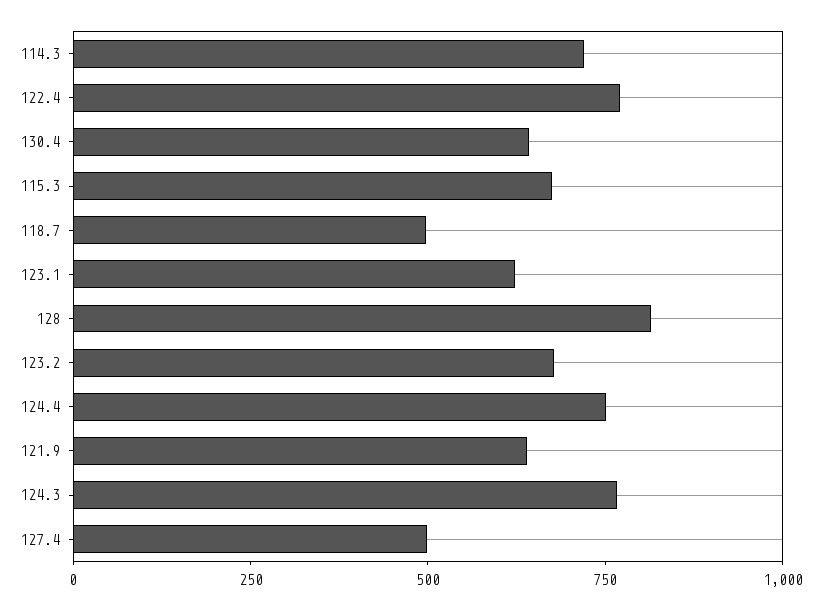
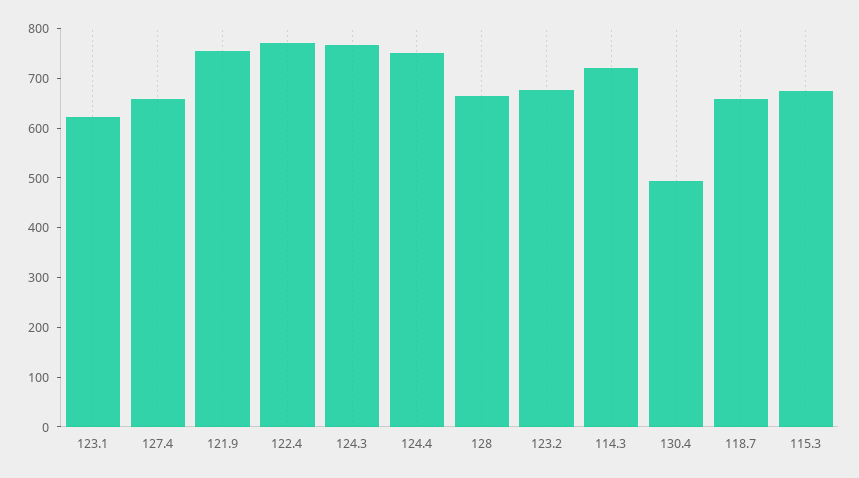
  {
    "114.3": 720,
    "122.4": 780,
-   "130.4": 650,
+   "130.4": 500,
    "115.3": 680,
-   "118.7": 500,
+   "118.7": 660,
    "123.1": 620,
-   "128": 800,
+   "128": 660,
    "123.2": 680,
    "124.4": 760,
-   "121.9": 650,
+   "121.9": 760,
    "124.3": 760,
-   "127.4": 500
+   "127.4": 660
  }

